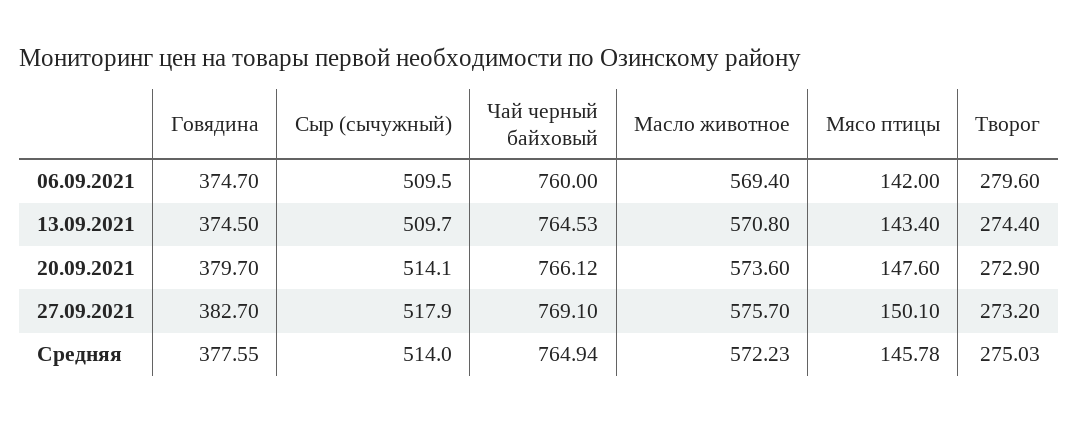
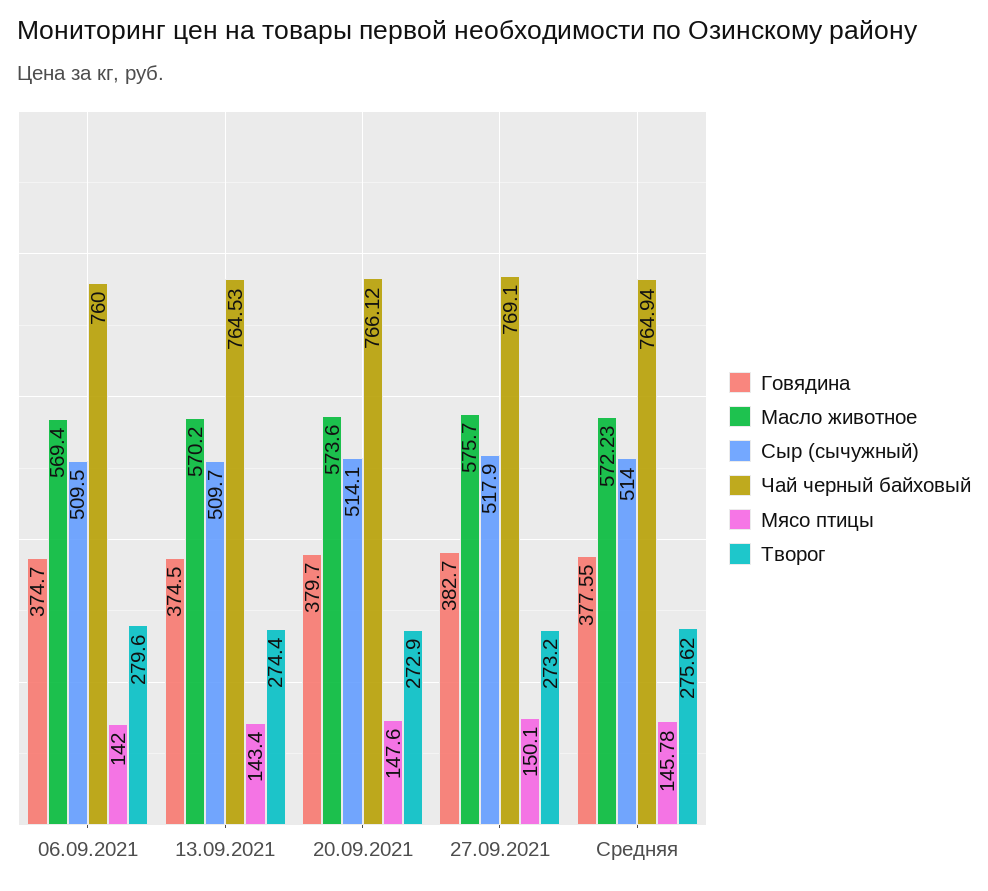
  {
    "Говядина": {
      "06.09.2021": 374.7,
      "13.09.2021": 374.5,
      "20.09.2021": 379.7,
      "27.09.2021": 382.7,
      "Средняя": 377.55
    },
    "Сыр (сычужный)": {
      "06.09.2021": 509.5,
      "13.09.2021": 509.7,
      "20.09.2021": 514.1,
      "27.09.2021": 517.9,
      "Средняя": 514
    },
    "Чай черный байховый": {
      "06.09.2021": 760,
      "13.09.2021": 764.53,
      "20.09.2021": 766.12,
      "27.09.2021": 769.1,
      "Средняя": 764.94
    },
    "Масло животное": {
      "06.09.2021": 569.4,
-     "13.09.2021": 570.8,
+     "13.09.2021": 570.2,
      "20.09.2021": 573.6,
      "27.09.2021": 575.7,
      "Средняя": 572.23
    },
    "Мясо птицы": {
      "06.09.2021": 142,
      "13.09.2021": 143.4,
      "20.09.2021": 147.6,
      "27.09.2021": 150.1,
      "Средняя": 145.78
    },
    "Творог": {
      "06.09.2021": 279.6,
      "13.09.2021": 274.4,
      "20.09.2021": 272.9,
      "27.09.2021": 273.2,
-     "Средняя": 275.03
+     "Средняя": 275.62
    }
  }

